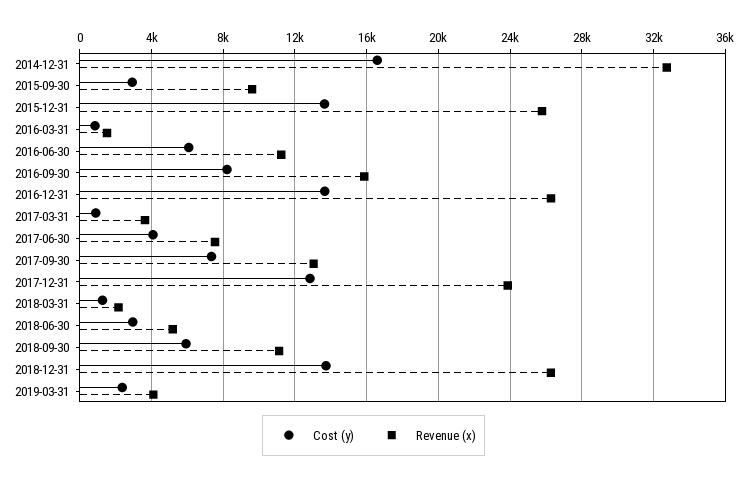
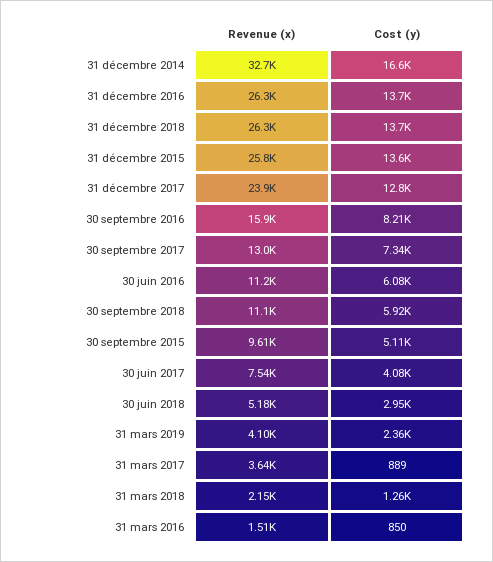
  {
    "Cost (y)": {
      "2014-12-31": 16600,
-     "2015-09-30": 3000,
+     "2015-09-30": 5110,
      "2015-12-31": 13600,
      "2016-03-31": 850,
      "2016-06-30": 6080,
      "2016-09-30": 8210,
      "2016-12-31": 13700,
      "2017-03-31": 889,
      "2017-06-30": 4080,
      "2017-09-30": 7340,
      "2017-12-31": 12800,
      "2018-03-31": 1260,
      "2018-06-30": 2950,
      "2018-09-30": 5920,
      "2018-12-31": 13700,
      "2019-03-31": 2360
    },
    "Revenue (x)": {
      "2014-12-31": 32700,
      "2015-09-30": 9610,
      "2015-12-31": 25800,
      "2016-03-31": 1510,
      "2016-06-30": 11200,
      "2016-09-30": 15900,
      "2016-12-31": 26300,
      "2017-03-31": 3640,
      "2017-06-30": 7540,
      "2017-09-30": 13000,
      "2017-12-31": 23900,
      "2018-03-31": 2150,
      "2018-06-30": 5180,
      "2018-09-30": 11100,
      "2018-12-31": 26300,
      "2019-03-31": 4100
    }
  }

